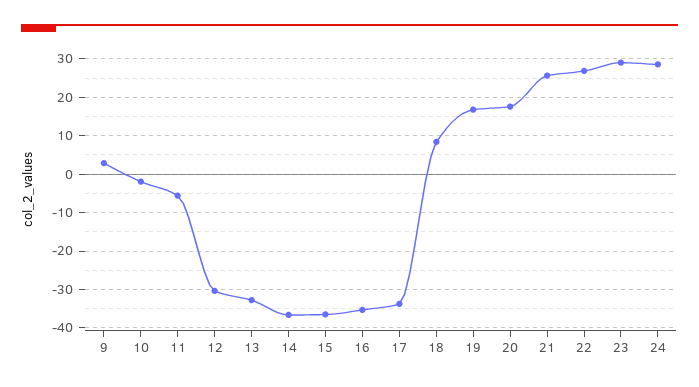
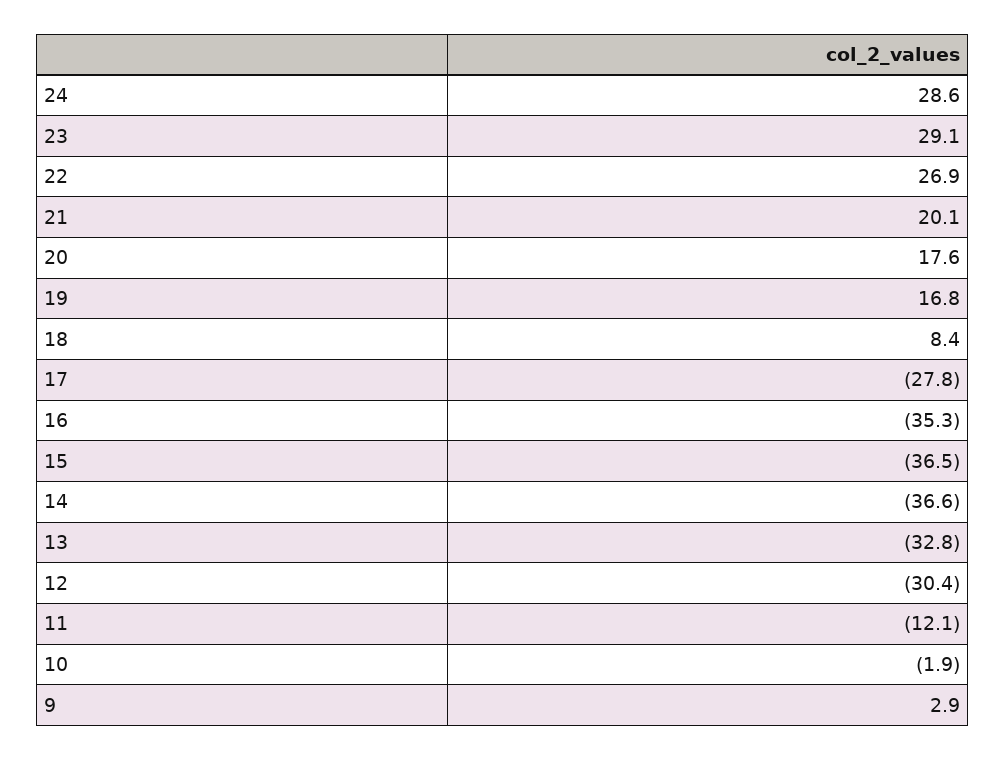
  {
    "9": 2.9,
    "10": -1.9,
-   "11": -6,
+   "11": -12.1,
    "12": -30.4,
    "13": -32.8,
    "14": -36.6,
    "15": -36.5,
    "16": -35.3,
-   "17": -34,
+   "17": -27.8,
    "18": 8.4,
    "19": 16.8,
    "20": 17.6,
-   "21": 26,
+   "21": 20.1,
    "22": 26.9,
    "23": 29.1,
    "24": 28.6
  }

